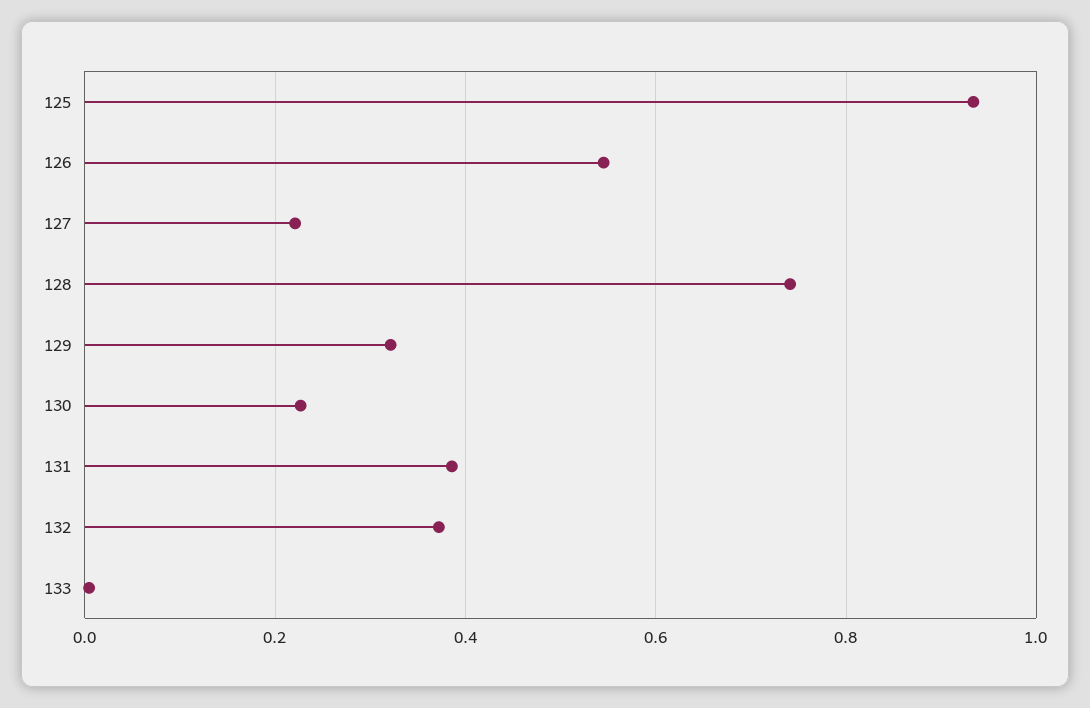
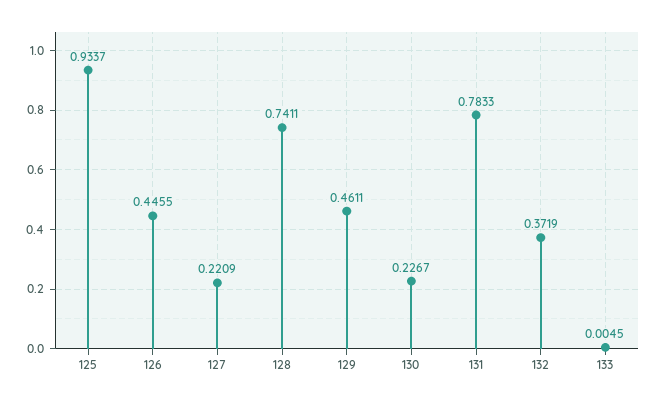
  {
    "125": 0.9337,
-   "126": 0.54,
+   "126": 0.4455,
    "127": 0.2209,
    "128": 0.7411,
-   "129": 0.32,
+   "129": 0.4611,
    "130": 0.2267,
-   "131": 0.38,
+   "131": 0.7833,
    "132": 0.3719,
    "133": 0.0045
  }

